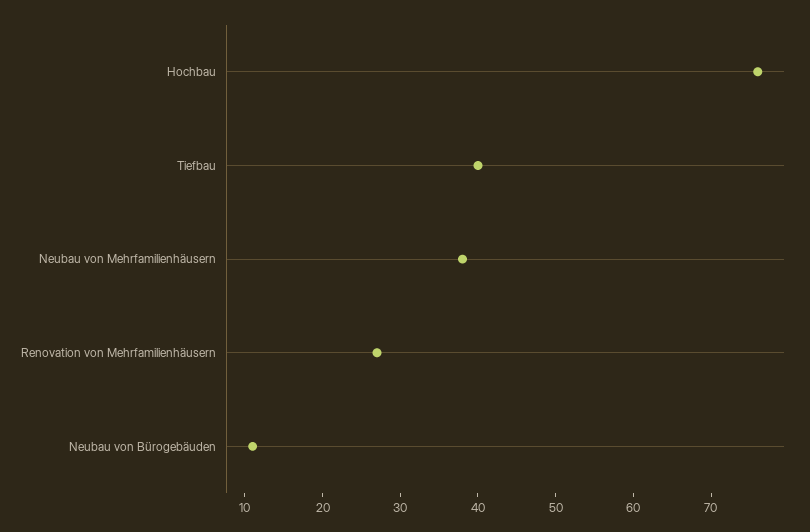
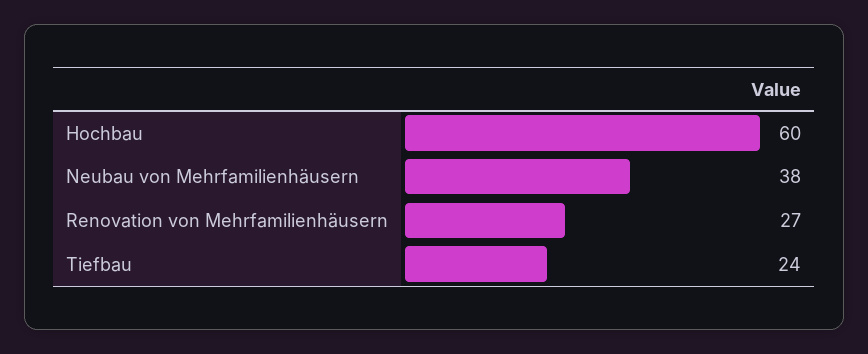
  {
-   "Hochbau": 75,
+   "Hochbau": 60,
-   "Tiefbau": 40,
+   "Tiefbau": 24,
    "Neubau von Mehrfamilienhäusern": 38,
-   "Renovation von Mehrfamilienhäusern": 27,
+   "Renovation von Mehrfamilienhäusern": 27
-   "Neubau von Bürogebäuden": 10
  }

